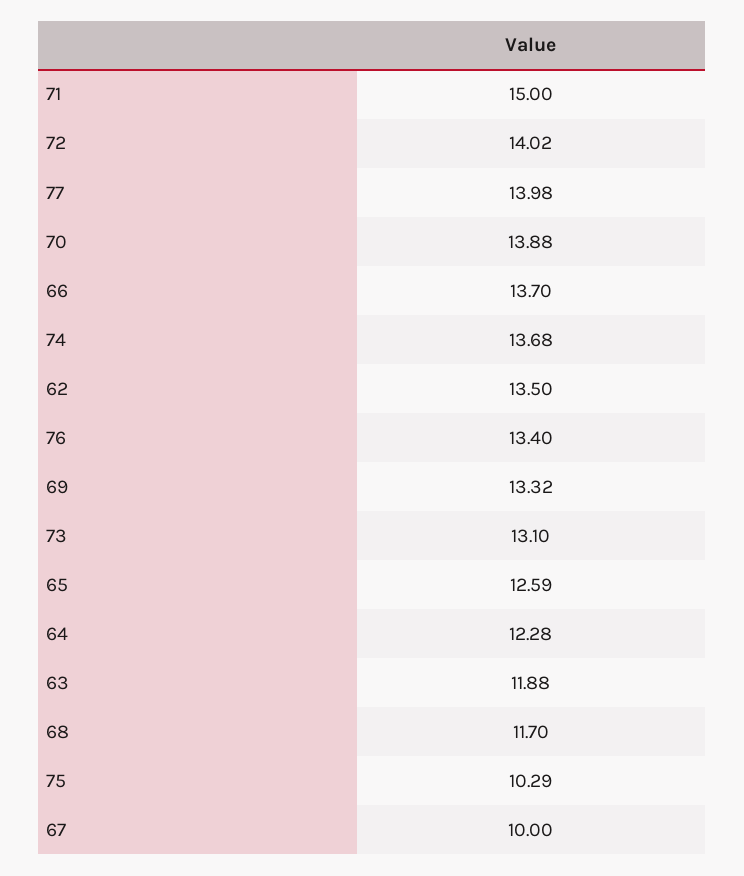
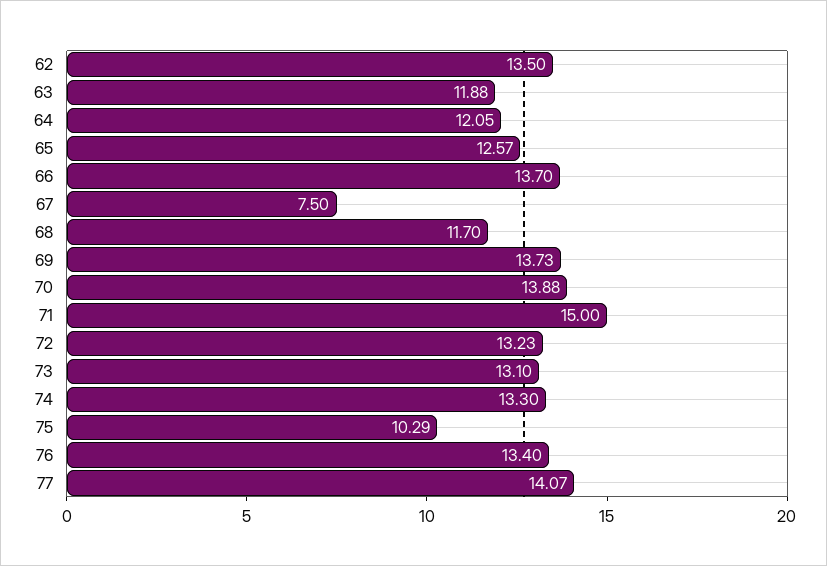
  {
    "71": 15,
-   "72": 14.02,
+   "72": 13.23,
-   "77": 13.98,
+   "77": 14.07,
    "70": 13.88,
    "66": 13.7,
-   "74": 13.68,
+   "74": 13.3,
    "62": 13.5,
    "76": 13.4,
-   "69": 13.32,
+   "69": 13.73,
    "73": 13.1,
-   "65": 12.59,
+   "65": 12.57,
-   "64": 12.28,
+   "64": 12.05,
    "63": 11.88,
    "68": 11.7,
    "75": 10.29,
-   "67": 10
+   "67": 7.5
  }

